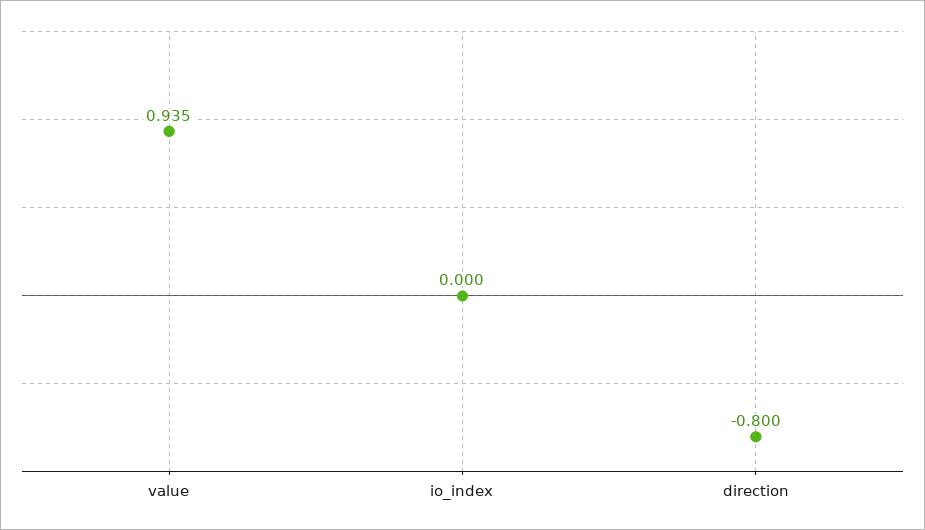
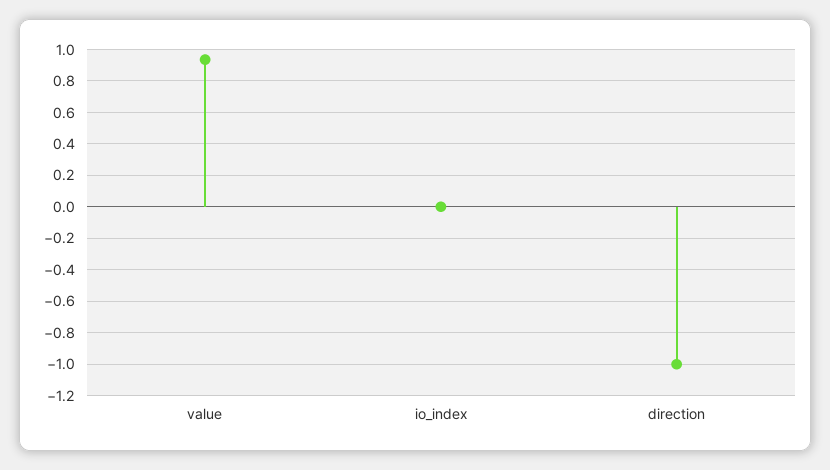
  {
    "value": 0.935,
    "io_index": 0,
-   "direction": -0.8
+   "direction": -1
  }

